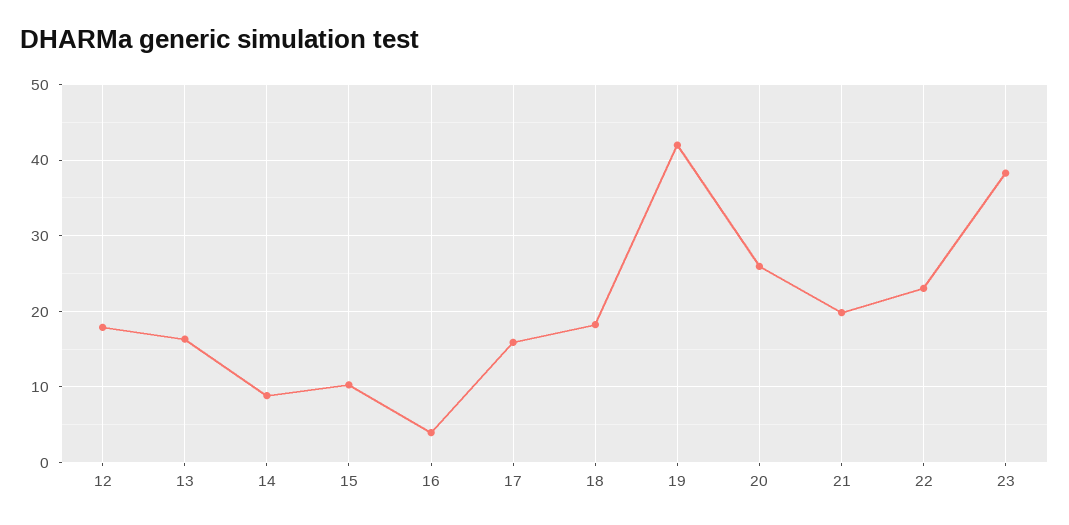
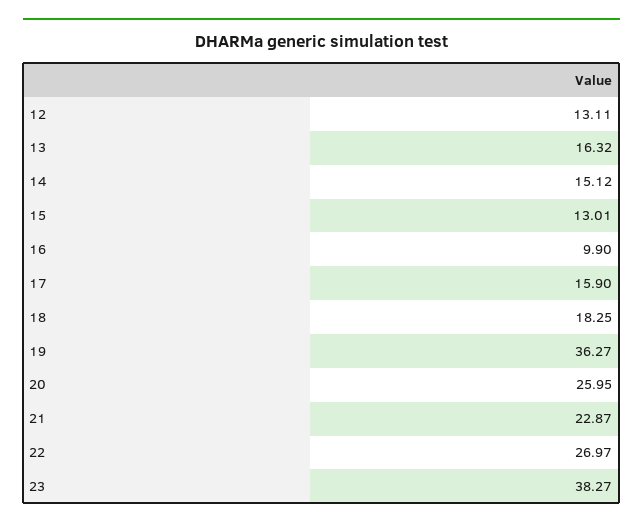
  {
-   "12": 18,
+   "12": 13.11,
    "13": 16.32,
-   "14": 9,
+   "14": 15.12,
-   "15": 10,
+   "15": 13.01,
-   "16": 4,
+   "16": 9.9,
    "17": 15.9,
    "18": 18.25,
-   "19": 42,
+   "19": 36.27,
    "20": 25.95,
-   "21": 20,
+   "21": 22.87,
-   "22": 23,
+   "22": 26.97,
    "23": 38.27
  }

